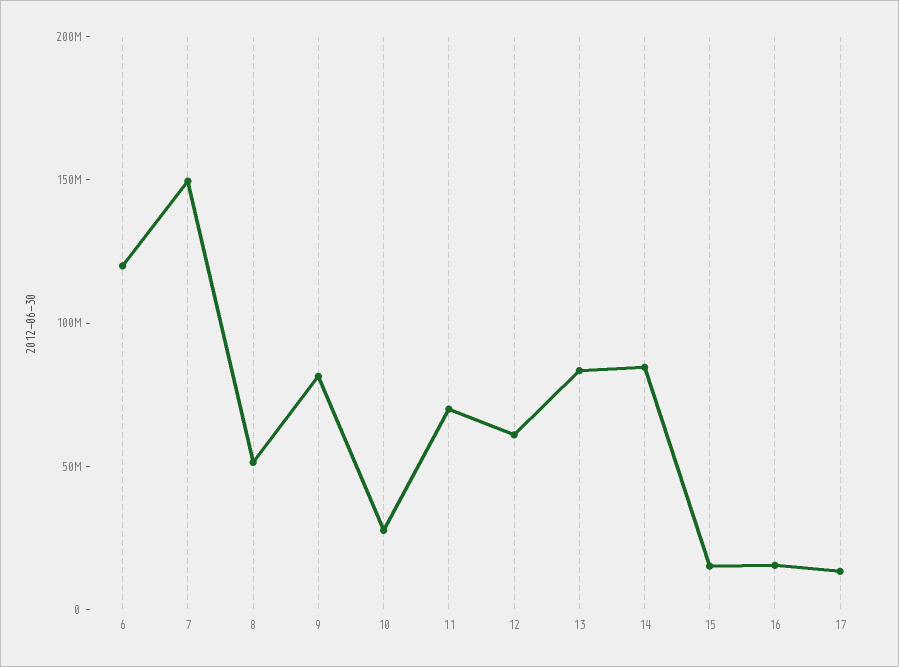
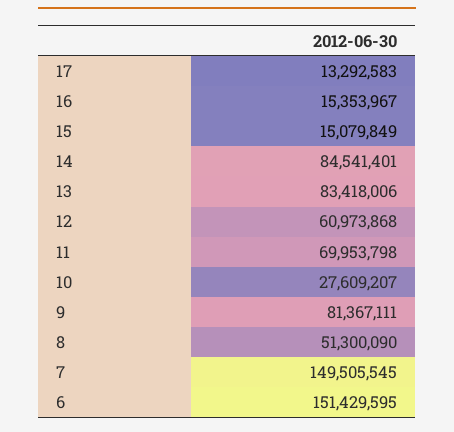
  {
-   "6": 120000000,
+   "6": 151429595,
    "7": 149505545,
    "8": 51300090,
    "9": 81367111,
    "10": 27609207,
    "11": 69953798,
    "12": 60973868,
    "13": 83418006,
    "14": 84541401,
    "15": 15079849,
    "16": 15353967,
    "17": 13292583
  }

